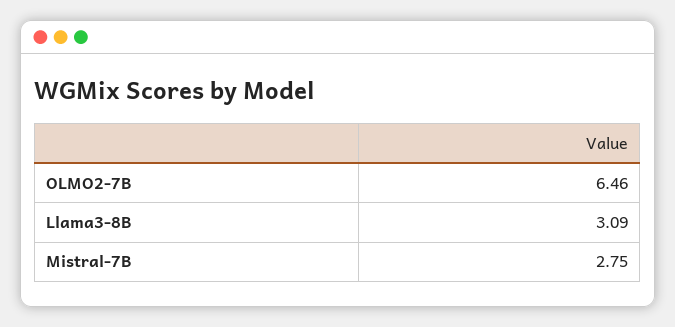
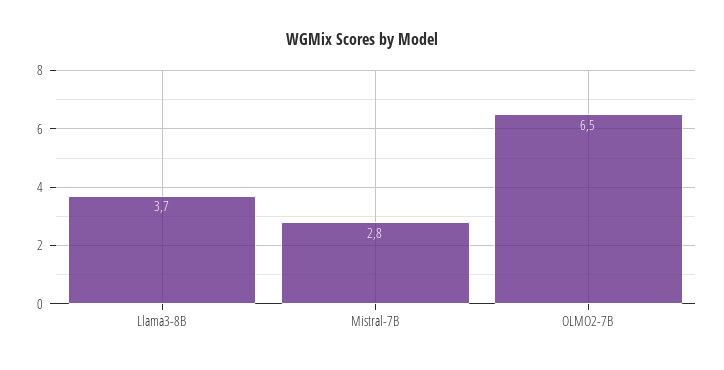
  {
    "OLMO2-7B": 6.46,
-   "Llama3-8B": 3.09,
+   "Llama3-8B": 3.7,
    "Mistral-7B": 2.75
  }

